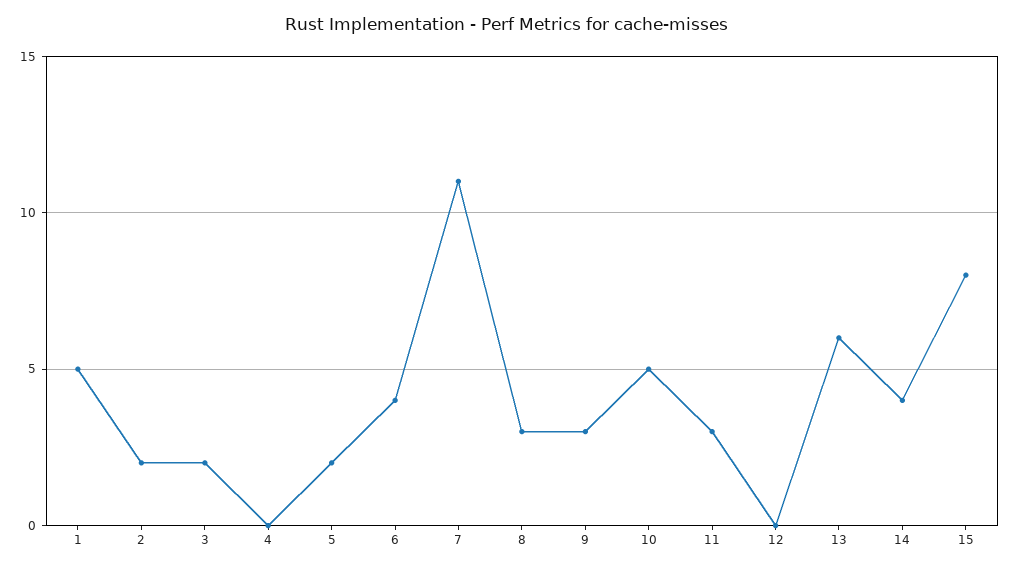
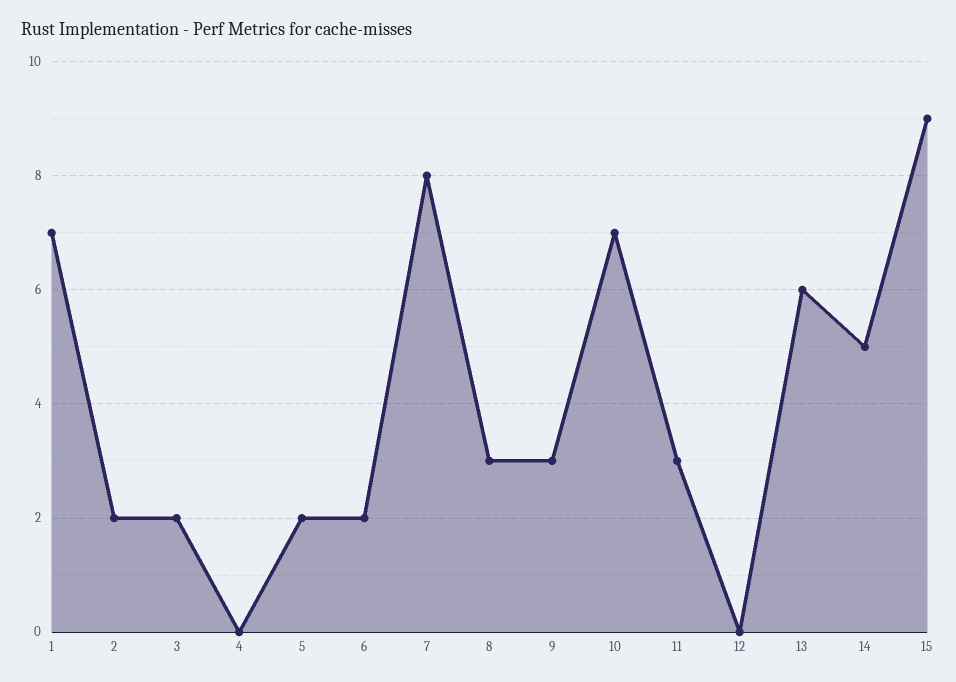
  {
-   "1": 5,
+   "1": 7,
    "2": 2,
    "3": 2,
    "4": 0,
    "5": 2,
-   "6": 4,
+   "6": 2,
-   "7": 11,
+   "7": 8,
    "8": 3,
    "9": 3,
-   "10": 5,
+   "10": 7,
    "11": 3,
    "12": 0,
    "13": 6,
-   "14": 4,
+   "14": 5,
-   "15": 8
+   "15": 9
  }

